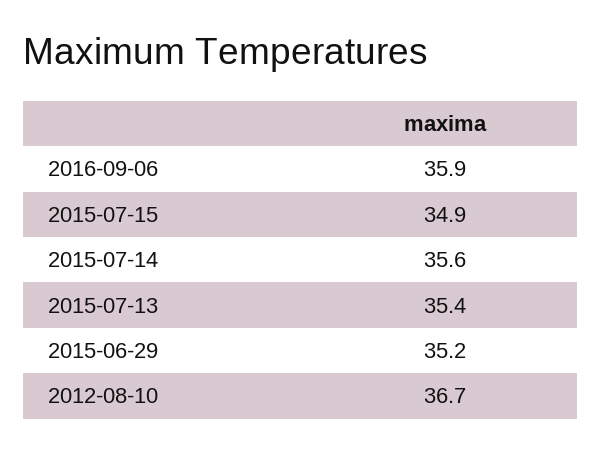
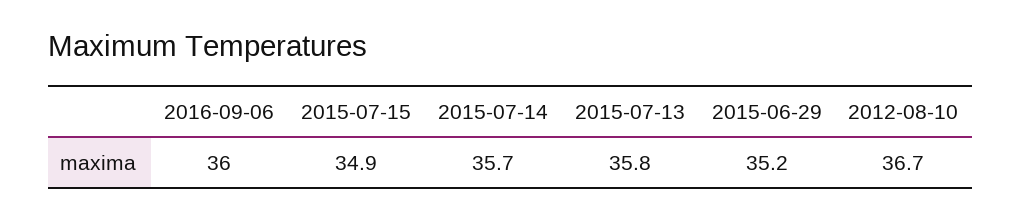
  {
-   "2016-09-06": 35.9,
+   "2016-09-06": 36,
    "2015-07-15": 34.9,
-   "2015-07-14": 35.6,
+   "2015-07-14": 35.7,
-   "2015-07-13": 35.4,
+   "2015-07-13": 35.8,
    "2015-06-29": 35.2,
    "2012-08-10": 36.7
  }

